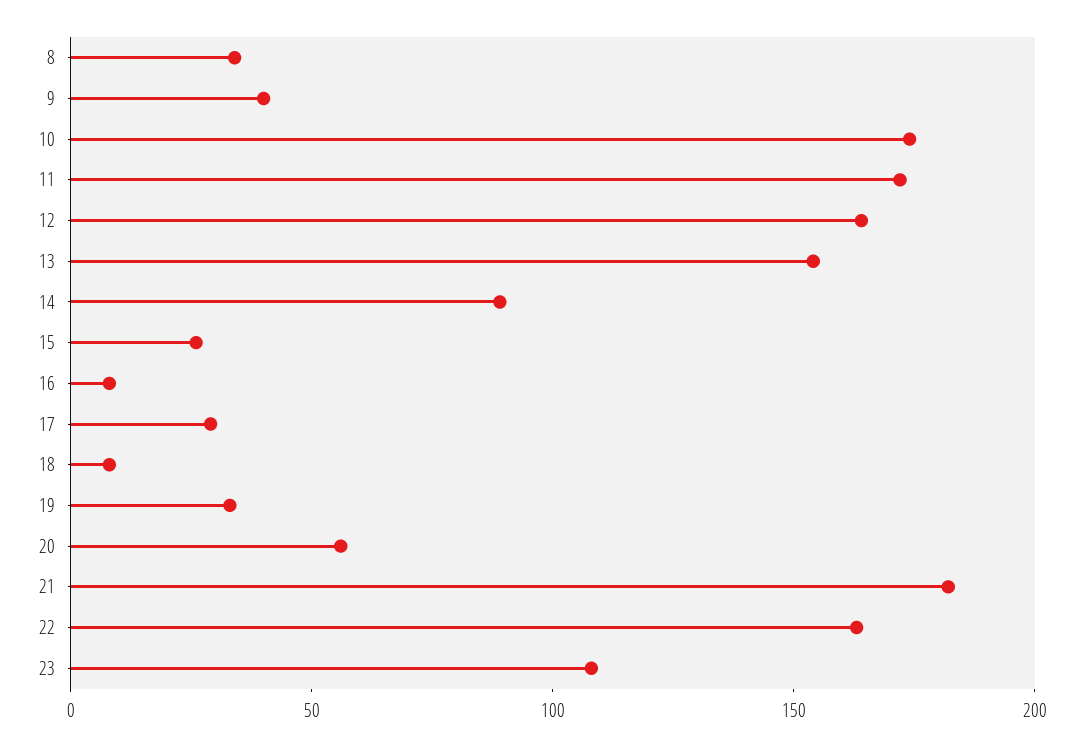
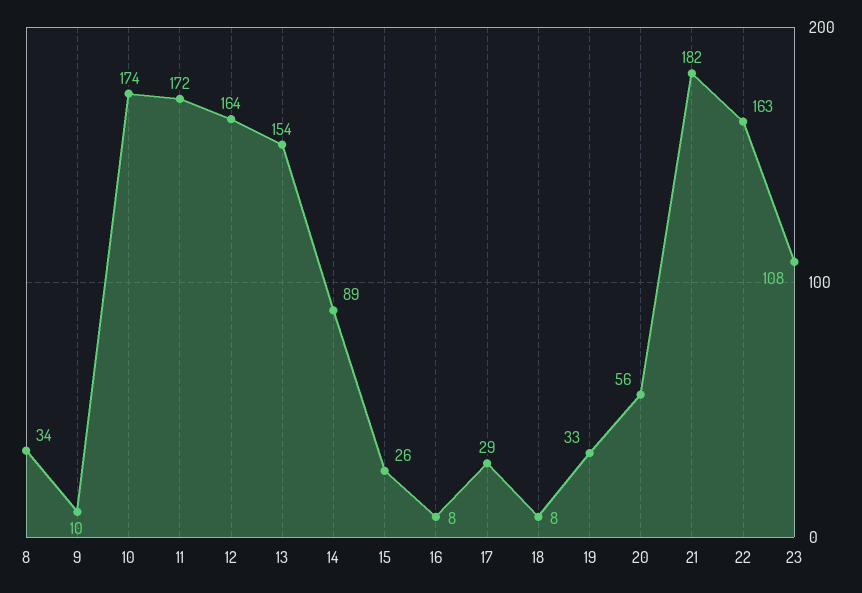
  {
    "8": 34,
-   "9": 40,
+   "9": 10,
    "10": 174,
    "11": 172,
    "12": 164,
    "13": 154,
    "14": 89,
    "15": 26,
    "16": 8,
    "17": 29,
    "18": 8,
    "19": 33,
    "20": 56,
    "21": 182,
    "22": 163,
    "23": 108
  }

